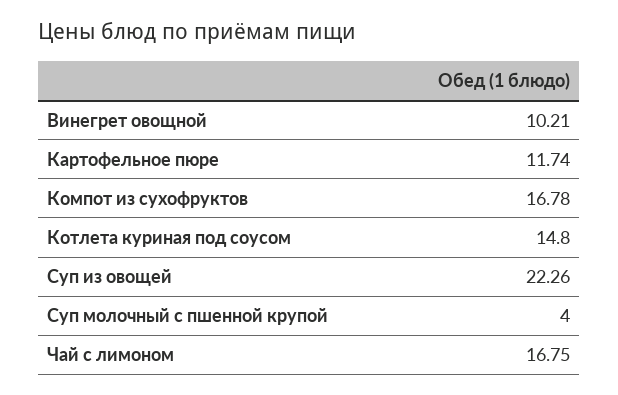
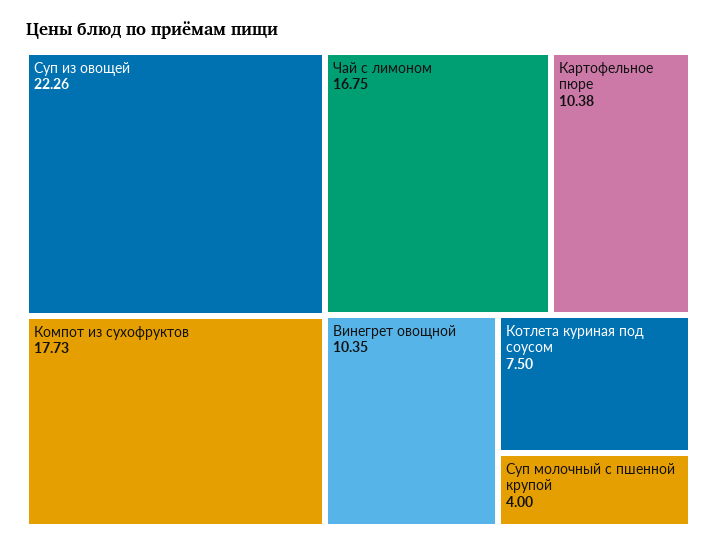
  {
-   "Винегрет овощной": 10.21,
+   "Винегрет овощной": 10.35,
-   "Картофельное пюре": 11.74,
+   "Картофельное пюре": 10.38,
-   "Компот из сухофруктов": 16.78,
+   "Компот из сухофруктов": 17.73,
-   "Котлета куриная под соусом": 14.8,
+   "Котлета куриная под соусом": 7.5,
    "Суп из овощей": 22.26,
    "Суп молочный с пшенной крупой": 4,
    "Чай с лимоном": 16.75
  }

